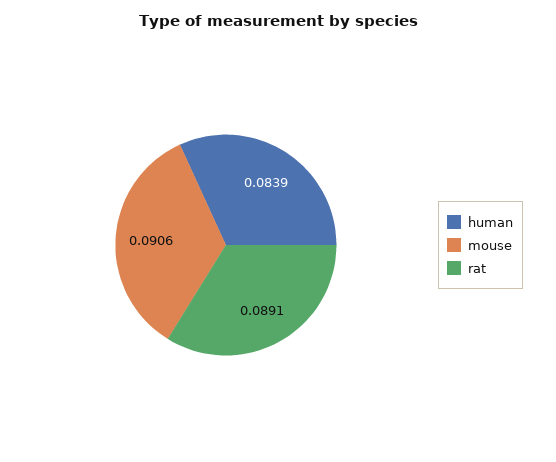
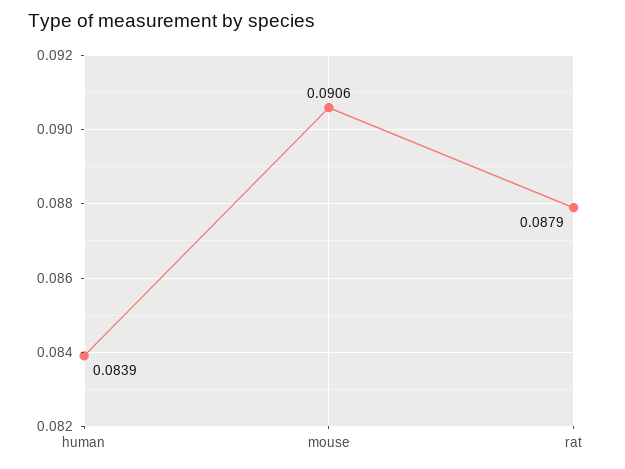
  {
    "human": 0.0839,
    "mouse": 0.0906,
-   "rat": 0.0891
+   "rat": 0.0879
  }

